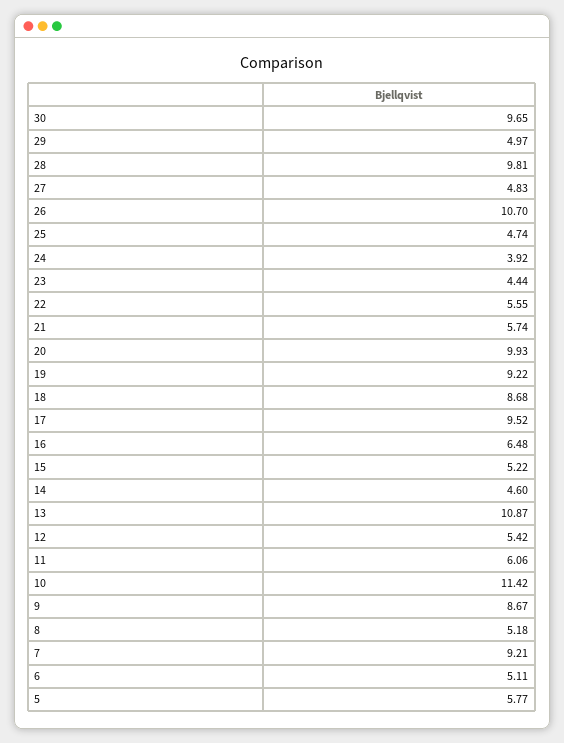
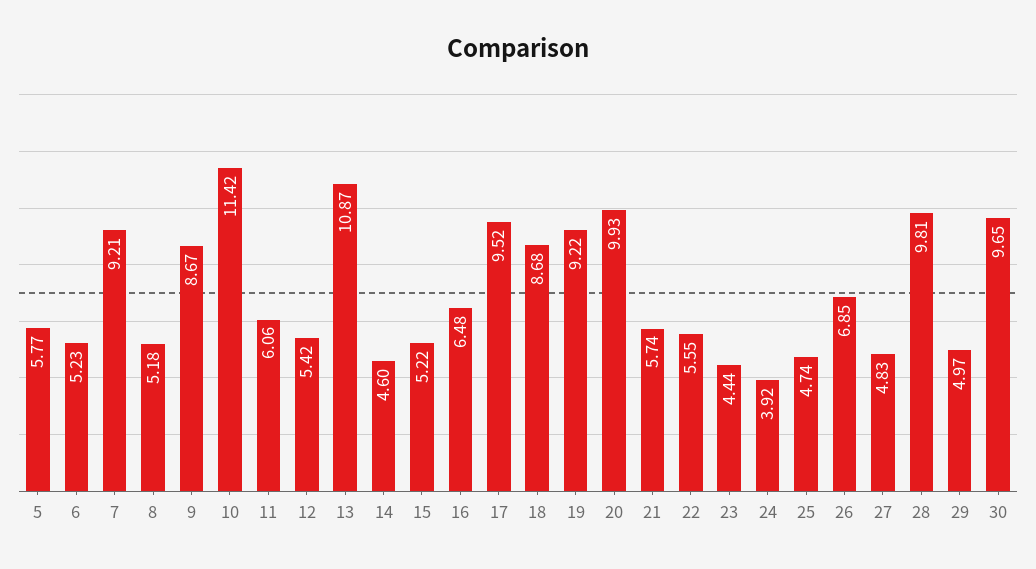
  {
    "30": 9.65,
    "29": 4.97,
    "28": 9.81,
    "27": 4.83,
-   "26": 10.7,
+   "26": 6.85,
    "25": 4.74,
    "24": 3.92,
    "23": 4.44,
    "22": 5.55,
    "21": 5.74,
    "20": 9.93,
    "19": 9.22,
    "18": 8.68,
    "17": 9.52,
    "16": 6.48,
    "15": 5.22,
    "14": 4.6,
    "13": 10.87,
    "12": 5.42,
    "11": 6.06,
    "10": 11.42,
    "9": 8.67,
    "8": 5.18,
    "7": 9.21,
-   "6": 5.11,
+   "6": 5.23,
    "5": 5.77
  }

